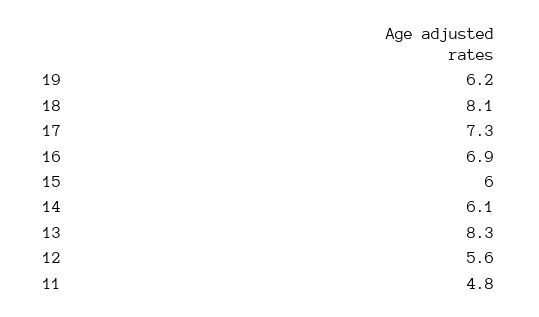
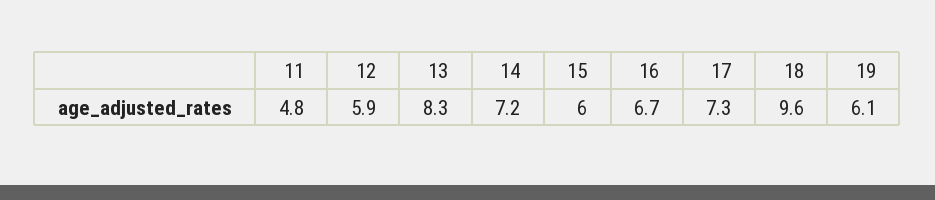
  {
-   "19": 6.2,
+   "19": 6.1,
-   "18": 8.1,
+   "18": 9.6,
    "17": 7.3,
-   "16": 6.9,
+   "16": 6.7,
    "15": 6,
-   "14": 6.1,
+   "14": 7.2,
    "13": 8.3,
-   "12": 5.6,
+   "12": 5.9,
    "11": 4.8
  }

